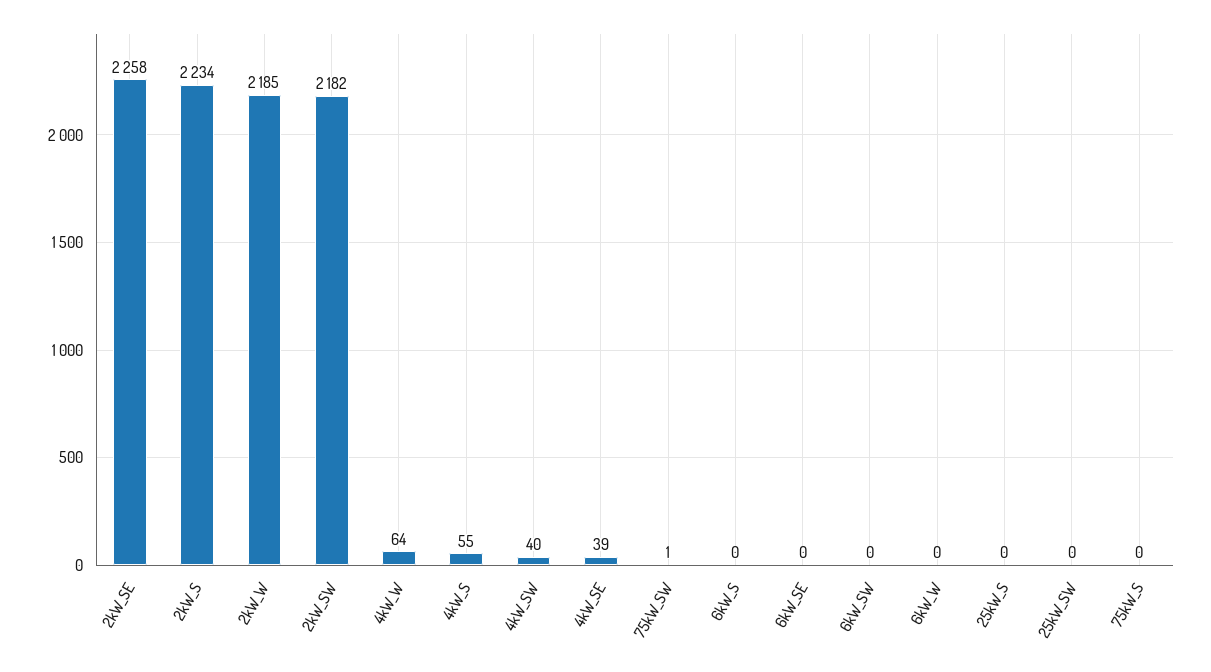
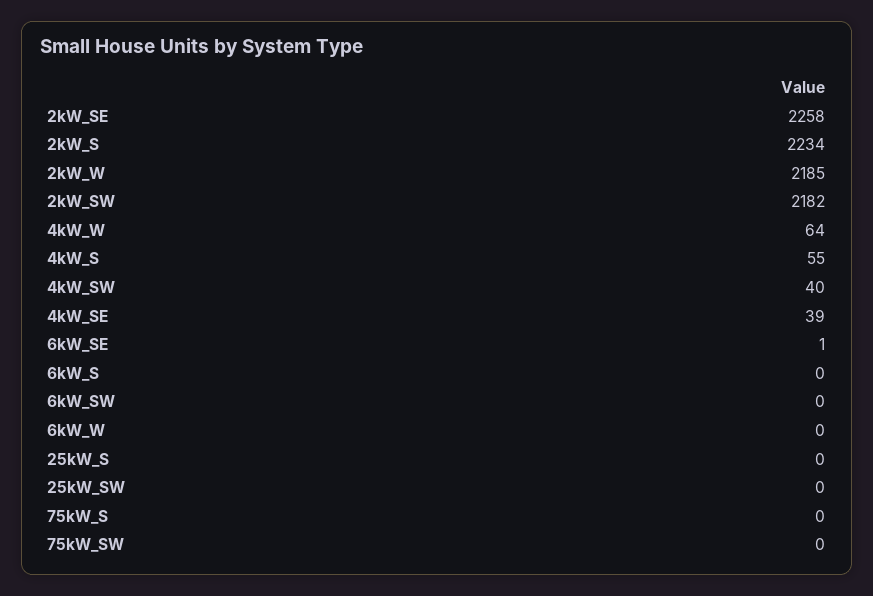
  {
    "2kW_SE": 2258,
    "2kW_S": 2234,
    "2kW_W": 2185,
    "2kW_SW": 2182,
    "4kW_W": 64,
    "4kW_S": 55,
    "4kW_SW": 40,
    "4kW_SE": 39,
-   "75kW_SW": 1,
+   "75kW_SW": 0,
    "6kW_S": 0,
-   "6kW_SE": 0,
+   "6kW_SE": 1,
    "6kW_SW": 0,
    "6kW_W": 0,
    "25kW_S": 0,
    "25kW_SW": 0,
    "75kW_S": 0
  }

